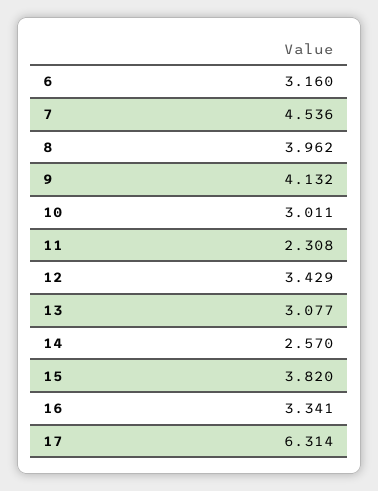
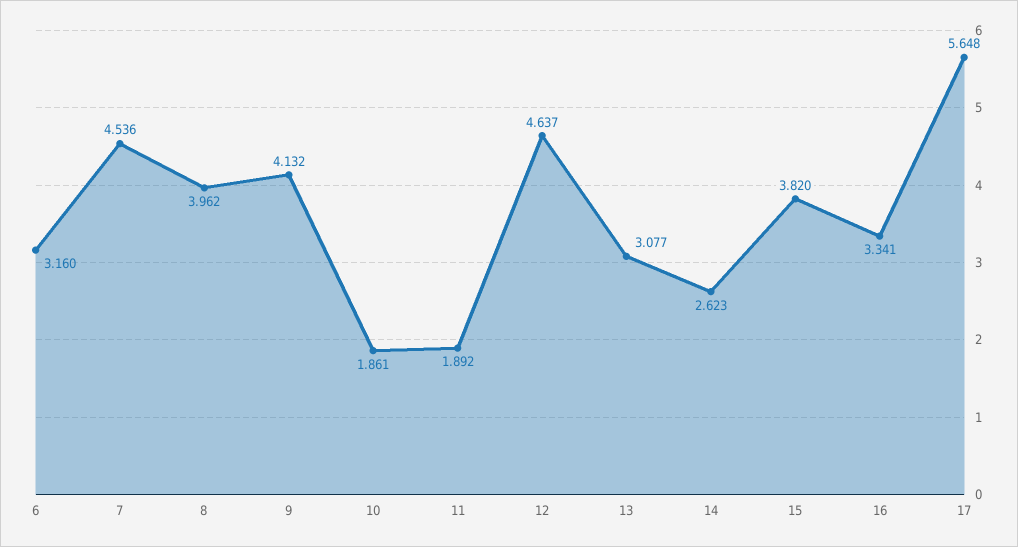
  {
    "6": 3.16,
    "7": 4.536,
    "8": 3.962,
    "9": 4.132,
-   "10": 3.011,
+   "10": 1.861,
-   "11": 2.308,
+   "11": 1.892,
-   "12": 3.429,
+   "12": 4.637,
    "13": 3.077,
-   "14": 2.57,
+   "14": 2.623,
    "15": 3.82,
    "16": 3.341,
-   "17": 6.314
+   "17": 5.648
  }

